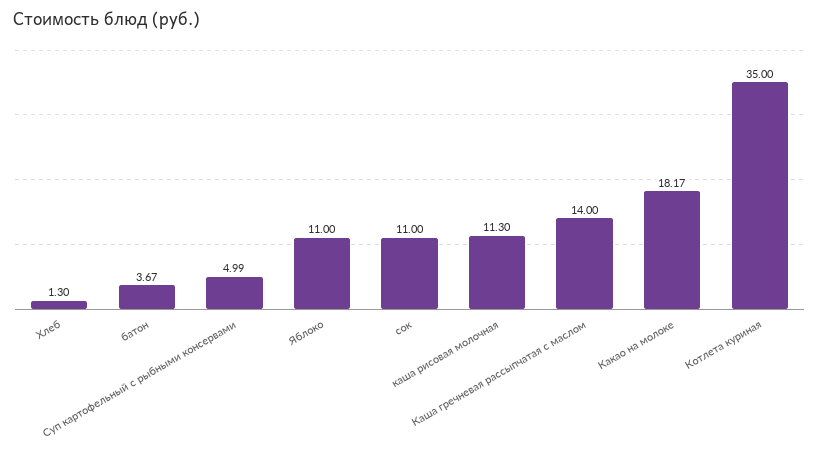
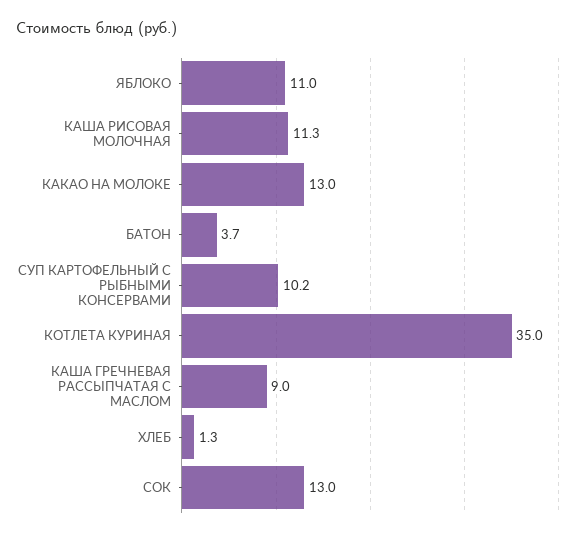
  {
    "Хлеб": 1.3,
    "батон": 3.67,
-   "Суп картофельный с рыбными консервами": 4.99,
+   "Суп картофельный с рыбными консервами": 10.2,
    "Яблоко": 11,
-   "сок": 11,
+   "сок": 13,
    "каша рисовая молочная": 11.3,
-   "Каша гречневая рассыпчатая с маслом": 14,
+   "Каша гречневая рассыпчатая с маслом": 9,
-   "Какао на молоке": 18.17,
+   "Какао на молоке": 13,
    "Котлета куриная": 35
  }

